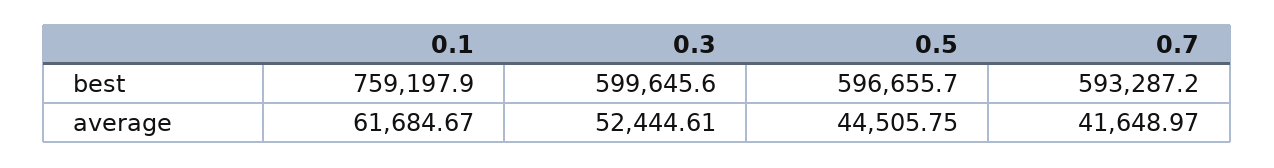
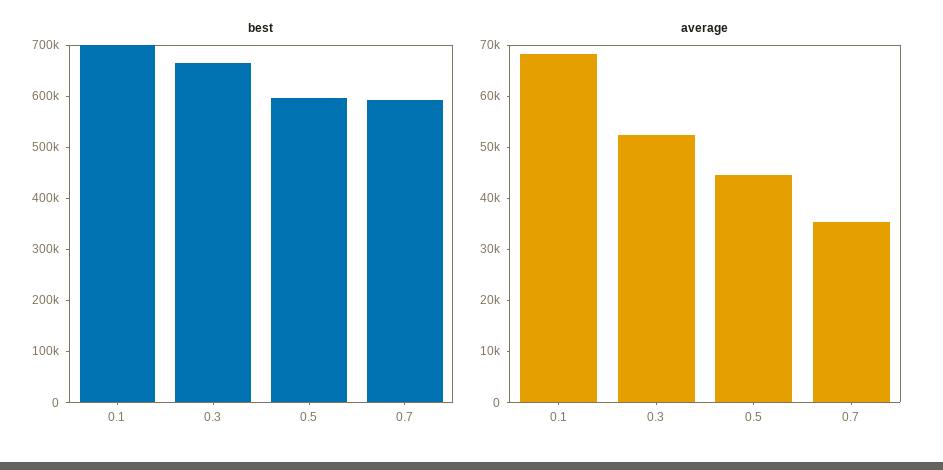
  {
    "best": {
-     "0.1": 759197.9,
+     "0.1": 700000,
-     "0.3": 599645.6,
+     "0.3": 660000,
      "0.5": 596655.7,
      "0.7": 593287.2
    },
    "average": {
-     "0.1": 61684.67,
+     "0.1": 68000,
      "0.3": 52444.61,
      "0.5": 44505.75,
-     "0.7": 41648.97
+     "0.7": 36000
    }
  }

